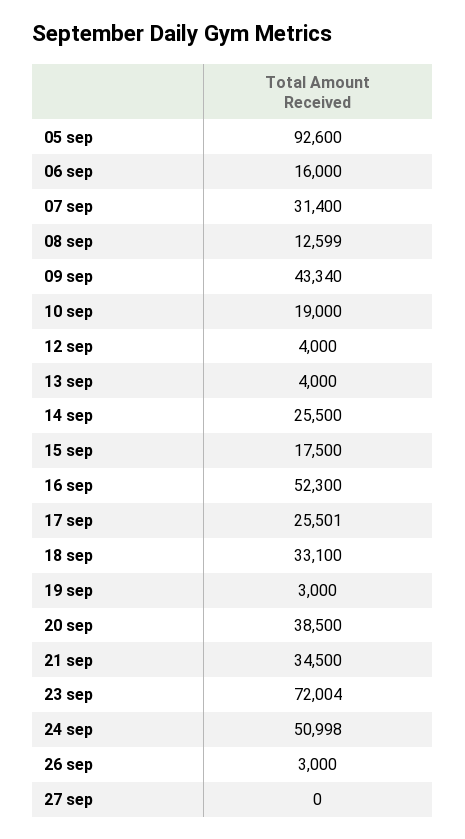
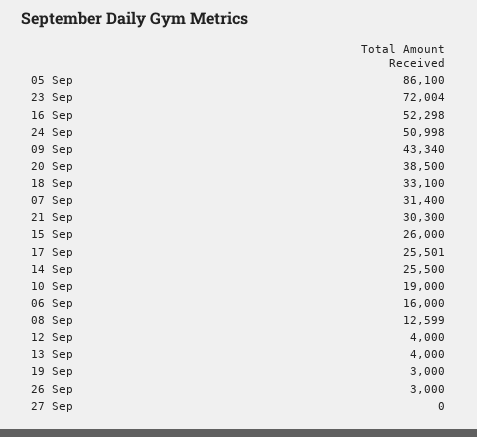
  {
-   "05 sep": 92600,
+   "05 sep": 86100,
    "06 sep": 16000,
    "07 sep": 31400,
    "08 sep": 12599,
    "09 sep": 43340,
    "10 sep": 19000,
    "12 sep": 4000,
    "13 sep": 4000,
    "14 sep": 25500,
-   "15 sep": 17500,
+   "15 sep": 26000,
-   "16 sep": 52300,
+   "16 sep": 52298,
    "17 sep": 25501,
    "18 sep": 33100,
    "19 sep": 3000,
    "20 sep": 38500,
-   "21 sep": 34500,
+   "21 sep": 30300,
    "23 sep": 72004,
    "24 sep": 50998,
    "26 sep": 3000,
    "27 sep": 0
  }

